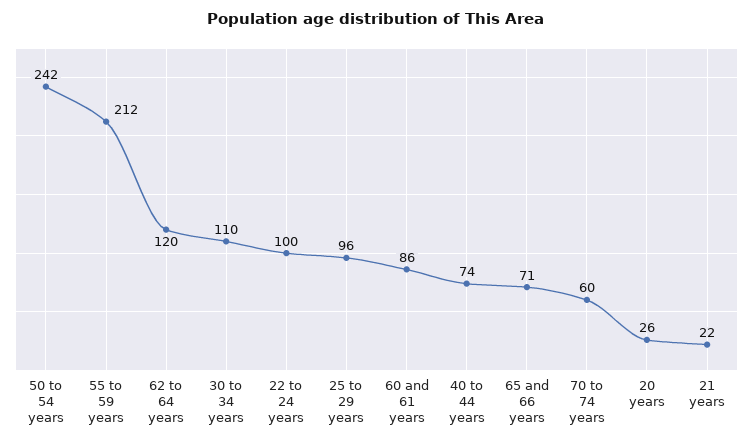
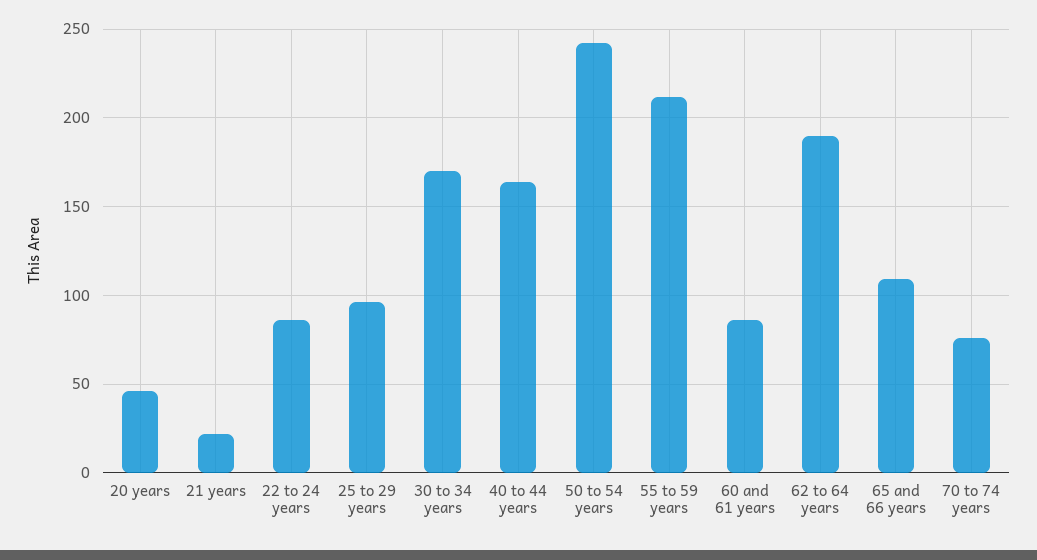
  {
    "50 to 54 years": 242,
    "55 to 59 years": 212,
-   "62 to 64 years": 120,
+   "62 to 64 years": 190,
-   "30 to 34 years": 110,
+   "30 to 34 years": 170,
-   "22 to 24 years": 100,
+   "22 to 24 years": 85,
    "25 to 29 years": 96,
    "60 and 61 years": 86,
-   "40 to 44 years": 74,
+   "40 to 44 years": 165,
-   "65 and 66 years": 71,
+   "65 and 66 years": 110,
-   "70 to 74 years": 60,
+   "70 to 74 years": 75,
-   "20 years": 26,
+   "20 years": 45,
    "21 years": 22
  }

